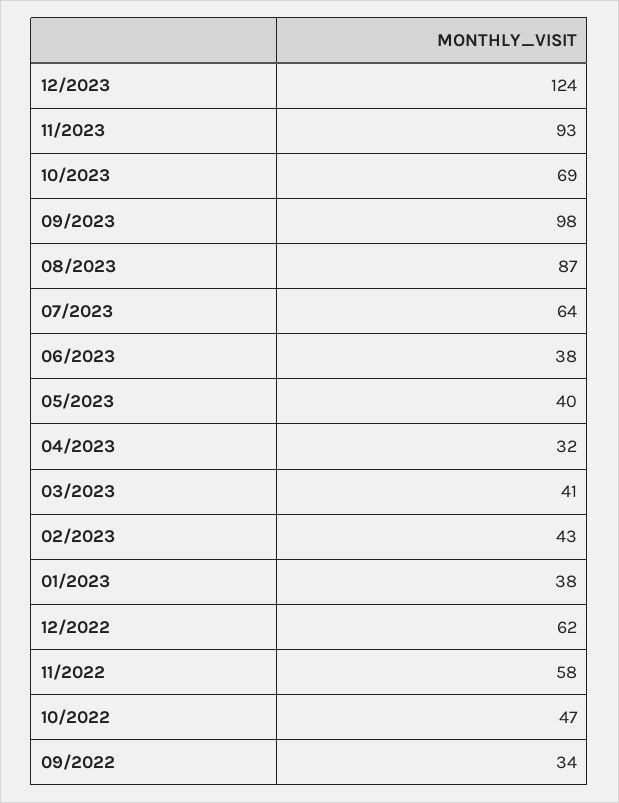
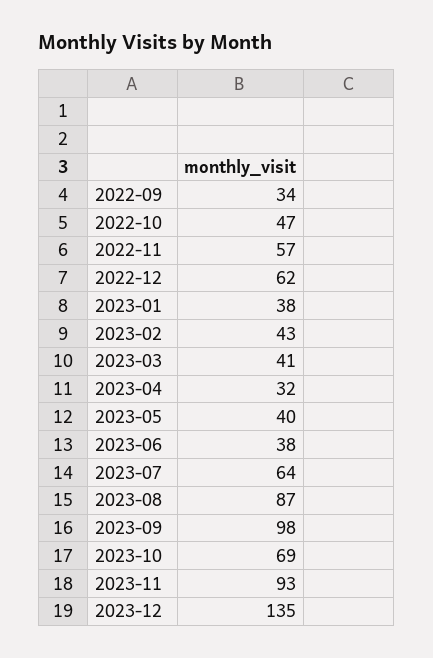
  {
-   "12/2023": 124,
+   "12/2023": 135,
    "11/2023": 93,
    "10/2023": 69,
    "09/2023": 98,
    "08/2023": 87,
    "07/2023": 64,
    "06/2023": 38,
    "05/2023": 40,
    "04/2023": 32,
    "03/2023": 41,
    "02/2023": 43,
    "01/2023": 38,
    "12/2022": 62,
-   "11/2022": 58,
+   "11/2022": 57,
    "10/2022": 47,
    "09/2022": 34
  }

